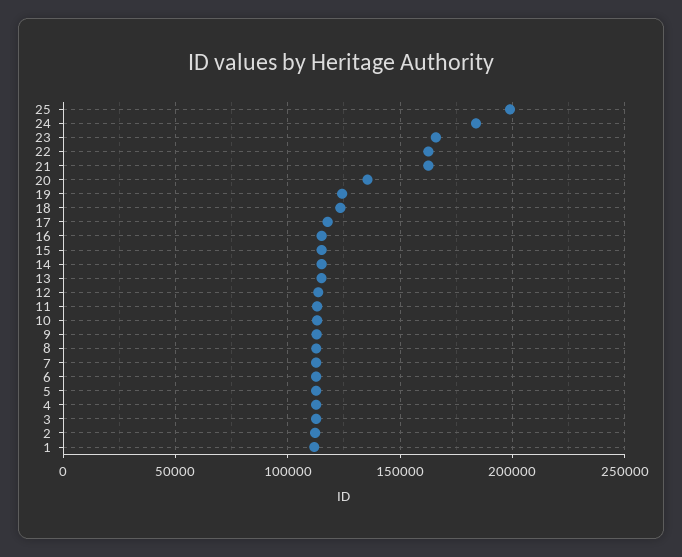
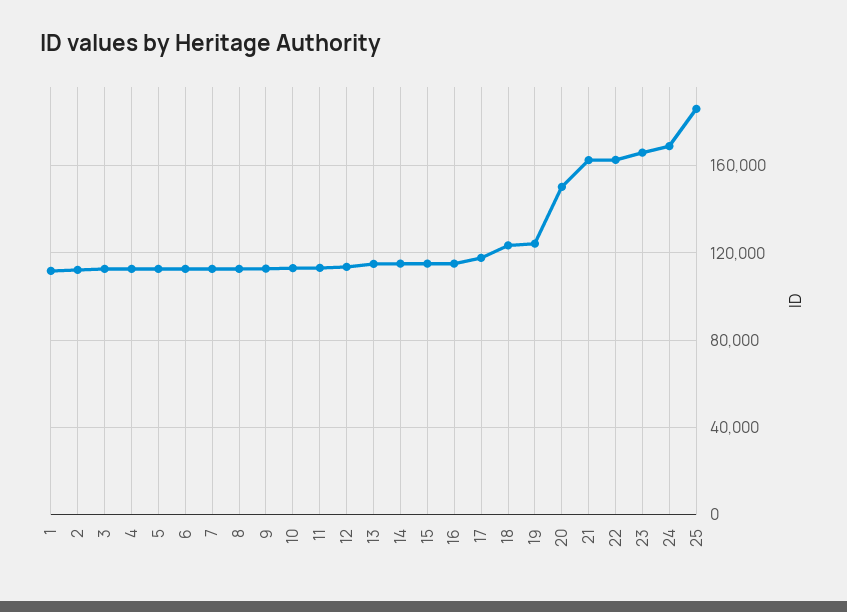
  {
-   "25": 200000,
+   "25": 185000,
-   "24": 185000,
+   "24": 170000,
    "23": 165000,
    "22": 165000,
    "21": 165000,
-   "20": 135000,
+   "20": 150000,
    "19": 125000,
    "18": 125000,
    "17": 120000,
    "16": 115000,
    "15": 115000,
    "14": 115000,
    "13": 115000,
    "12": 115000,
    "11": 115000,
    "10": 115000,
    "9": 115000,
    "8": 115000,
    "7": 115000,
    "6": 115000,
    "5": 115000,
    "4": 115000,
    "3": 115000,
    "2": 110000,
    "1": 110000
  }

